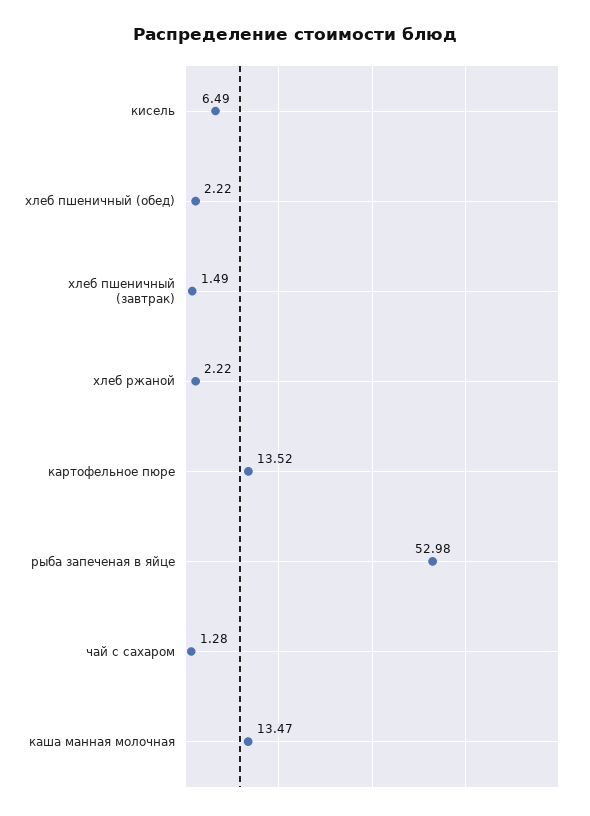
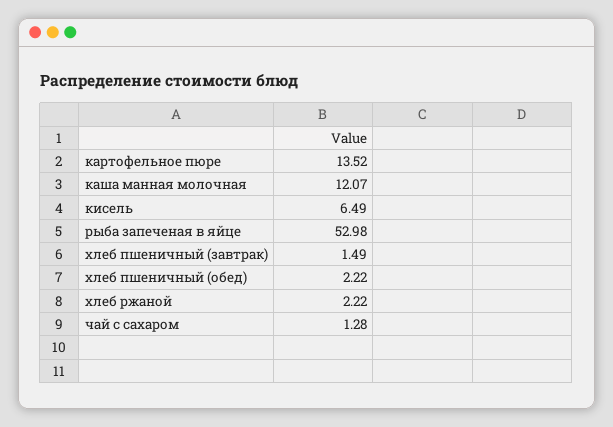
  {
    "кисель": 6.49,
    "хлеб пшеничный (обед)": 2.22,
    "хлеб пшеничный (завтрак)": 1.49,
    "хлеб ржаной": 2.22,
    "картофельное пюре": 13.52,
    "рыба запеченая в яйце": 52.98,
    "чай с сахаром": 1.28,
-   "каша манная молочная": 13.47
+   "каша манная молочная": 12.07
  }

